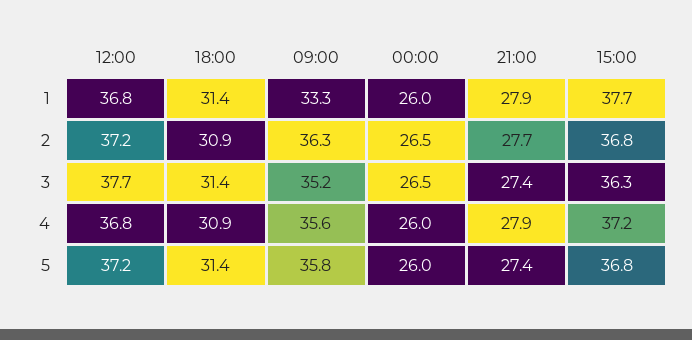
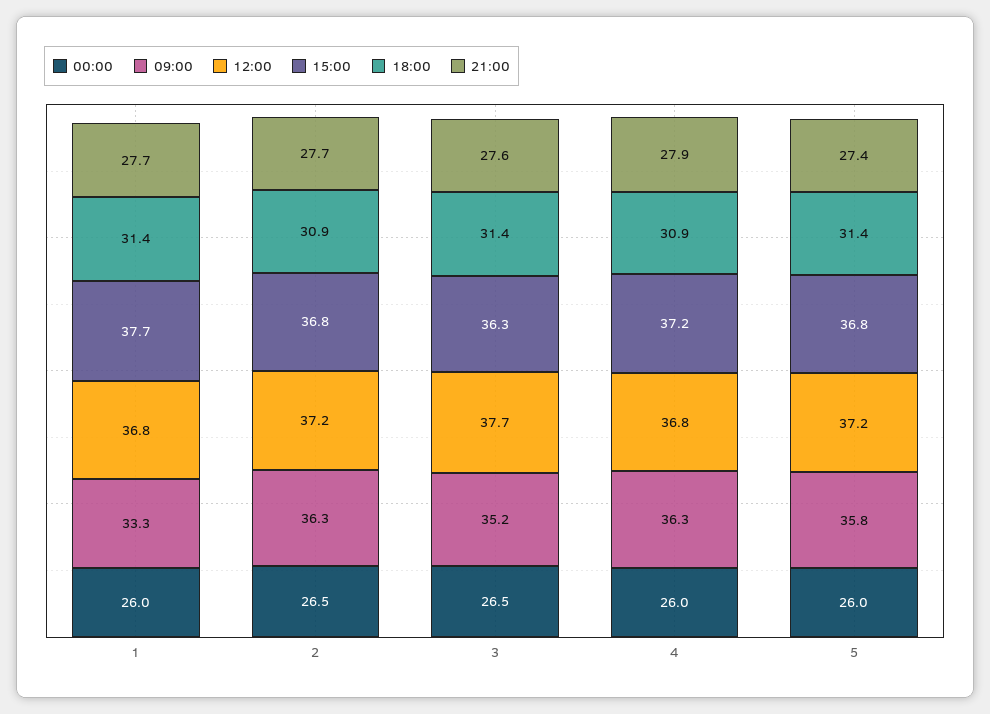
  {
    "12:00": {
      "1": 36.8,
      "2": 37.2,
      "3": 37.7,
      "4": 36.8,
      "5": 37.2
    },
    "18:00": {
      "1": 31.4,
      "2": 30.9,
      "3": 31.4,
      "4": 30.9,
      "5": 31.4
    },
    "09:00": {
      "1": 33.3,
      "2": 36.3,
      "3": 35.2,
-     "4": 35.6,
+     "4": 36.3,
      "5": 35.8
    },
    "00:00": {
      "1": 26,
      "2": 26.5,
      "3": 26.5,
      "4": 26,
      "5": 26
    },
    "21:00": {
-     "1": 27.9,
+     "1": 27.7,
      "2": 27.7,
-     "3": 27.4,
+     "3": 27.6,
      "4": 27.9,
      "5": 27.4
    },
    "15:00": {
      "1": 37.7,
      "2": 36.8,
      "3": 36.3,
      "4": 37.2,
      "5": 36.8
    }
  }

